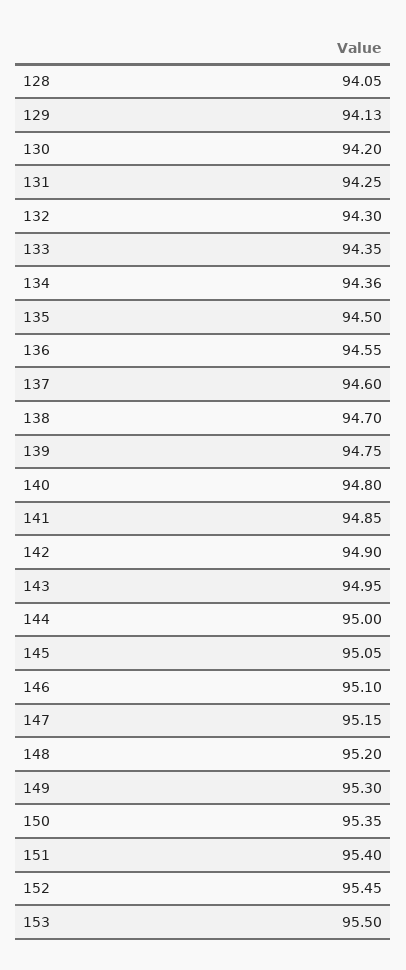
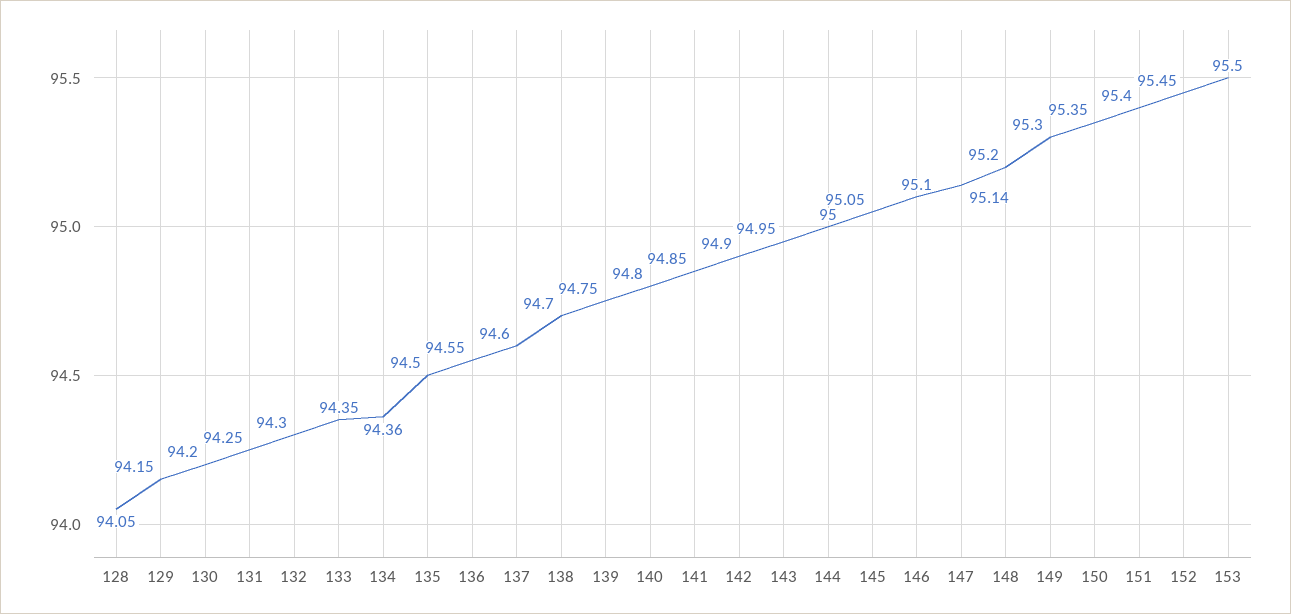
  {
    "128": 94.05,
-   "129": 94.13,
+   "129": 94.15,
    "130": 94.2,
    "131": 94.25,
    "132": 94.3,
    "133": 94.35,
    "134": 94.36,
    "135": 94.5,
    "136": 94.55,
    "137": 94.6,
    "138": 94.7,
    "139": 94.75,
    "140": 94.8,
    "141": 94.85,
    "142": 94.9,
    "143": 94.95,
    "144": 95,
    "145": 95.05,
    "146": 95.1,
-   "147": 95.15,
+   "147": 95.14,
    "148": 95.2,
    "149": 95.3,
    "150": 95.35,
    "151": 95.4,
    "152": 95.45,
    "153": 95.5
  }

